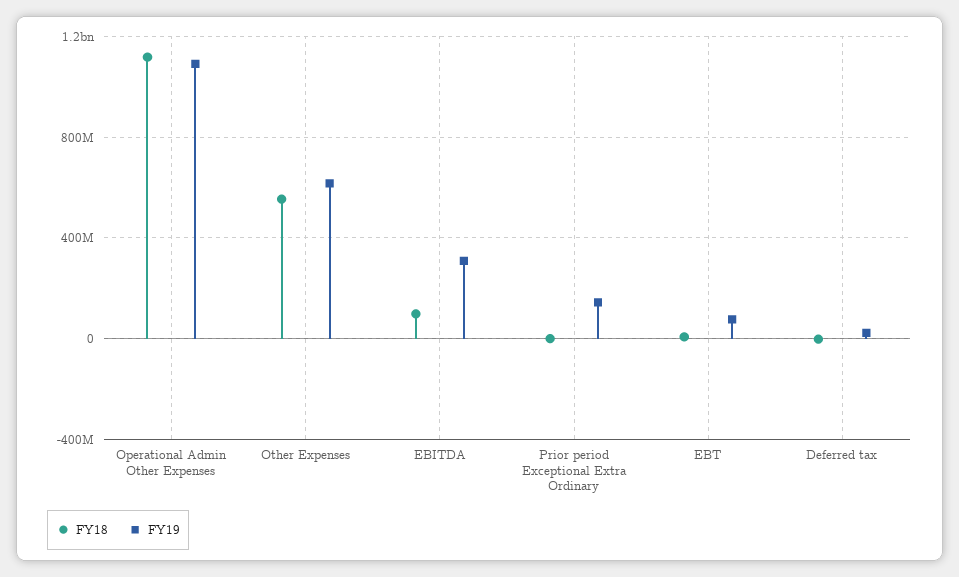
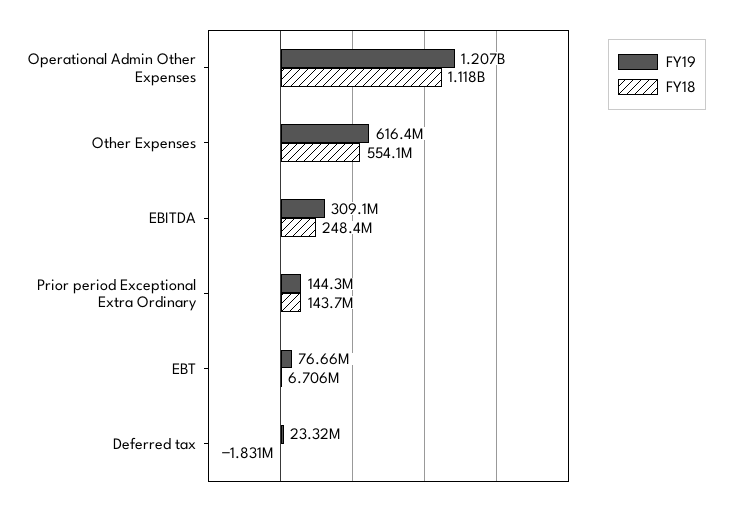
  {
    "FY18": {
      "Operational Admin Other Expenses": 1118000000,
      "Other Expenses": 554100000,
-     "EBITDA": 100000000,
+     "EBITDA": 248400000,
-     "Prior period Exceptional Extra Ordinary": 0,
+     "Prior period Exceptional Extra Ordinary": 143700000,
      "EBT": 6706000,
      "Deferred tax": -1831000
    },
    "FY19": {
-     "Operational Admin Other Expenses": 1100000000,
+     "Operational Admin Other Expenses": 1207000000,
      "Other Expenses": 616400000,
      "EBITDA": 309100000,
      "Prior period Exceptional Extra Ordinary": 144300000,
      "EBT": 76660000,
      "Deferred tax": 23320000
    }
  }

